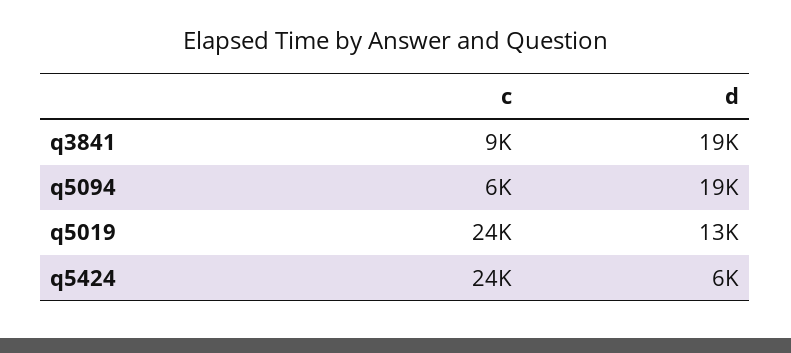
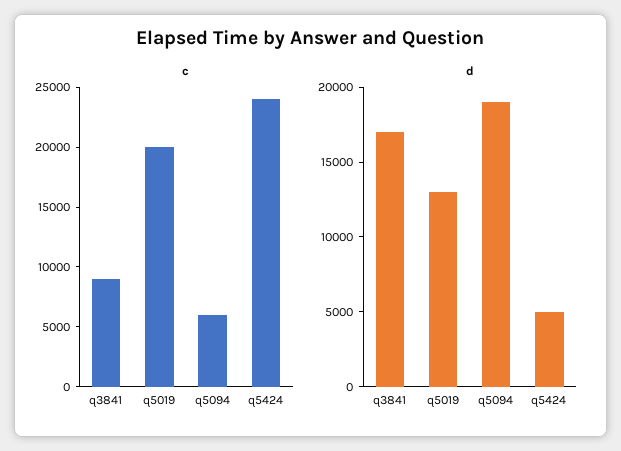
  {
    "c": {
      "q3841": 9000,
      "q5094": 6000,
-     "q5019": 24000,
+     "q5019": 20000,
      "q5424": 24000
    },
    "d": {
-     "q3841": 19000,
+     "q3841": 17000,
      "q5094": 19000,
      "q5019": 13000,
-     "q5424": 6000
+     "q5424": 5000
    }
  }

